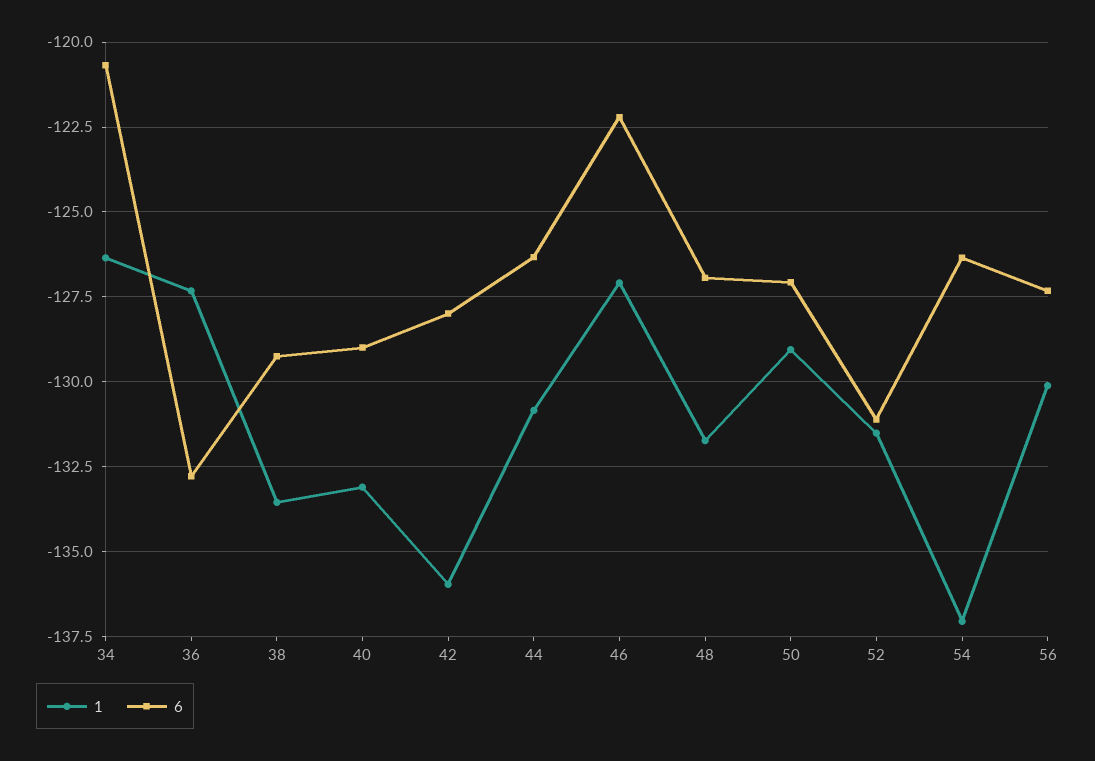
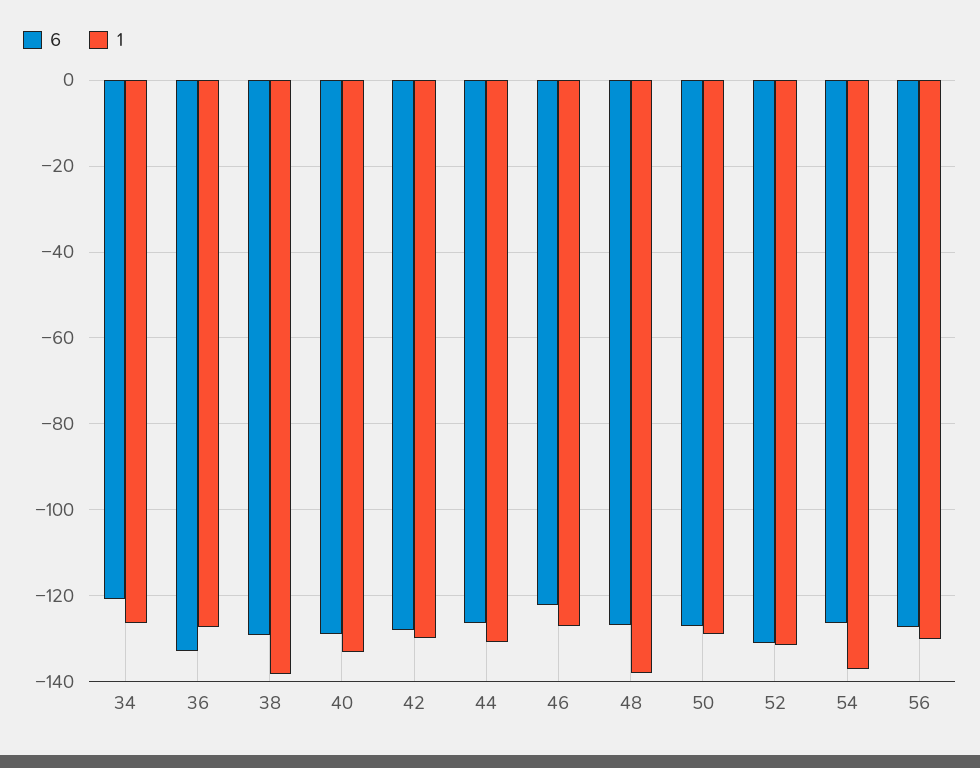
  {
    "1": {
      "34": -126.25,
      "36": -127.25,
-     "38": -133.5,
+     "38": -138,
      "40": -133,
-     "42": -136,
+     "42": -130,
      "44": -130.75,
      "46": -127,
-     "48": -131.75,
+     "48": -138,
      "50": -129,
      "52": -131.5,
      "54": -137,
      "56": -130
    },
    "6": {
      "34": -120.75,
      "36": -132.75,
      "38": -129.25,
      "40": -129,
      "42": -128,
      "44": -126.25,
      "46": -122.25,
      "48": -127,
      "50": -127,
      "52": -131,
      "54": -126.25,
      "56": -127.25
    }
  }

